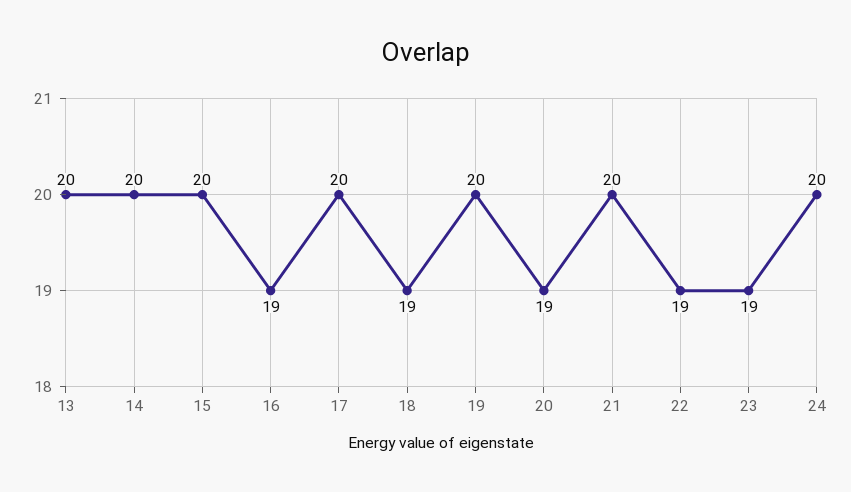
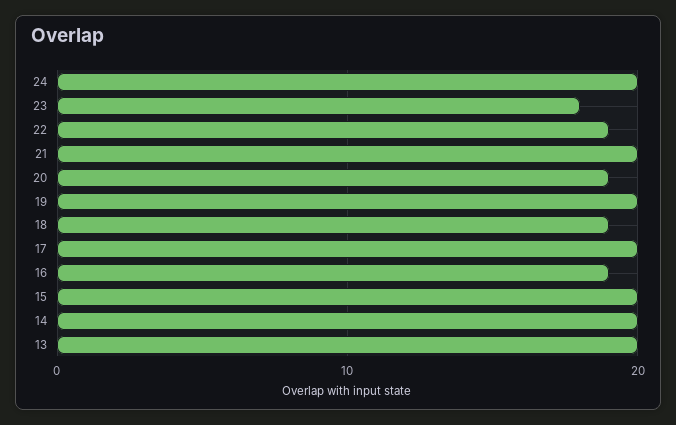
  {
    "13": 20,
    "14": 20,
    "15": 20,
    "16": 19,
    "17": 20,
    "18": 19,
    "19": 20,
    "20": 19,
    "21": 20,
    "22": 19,
-   "23": 19,
+   "23": 18,
    "24": 20
  }

